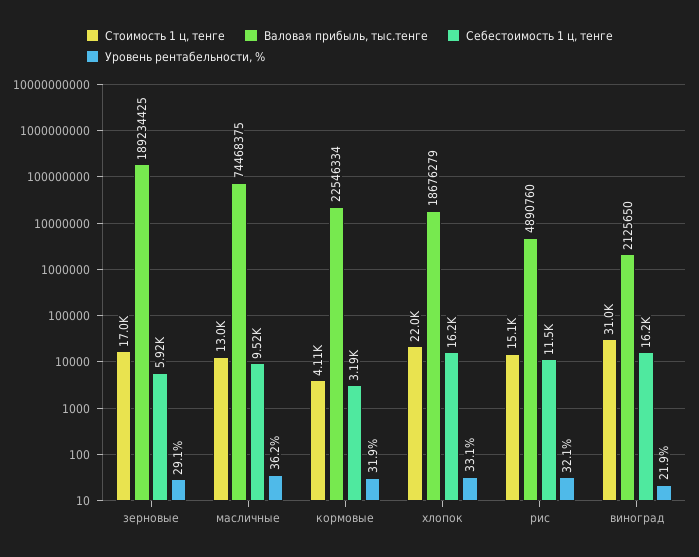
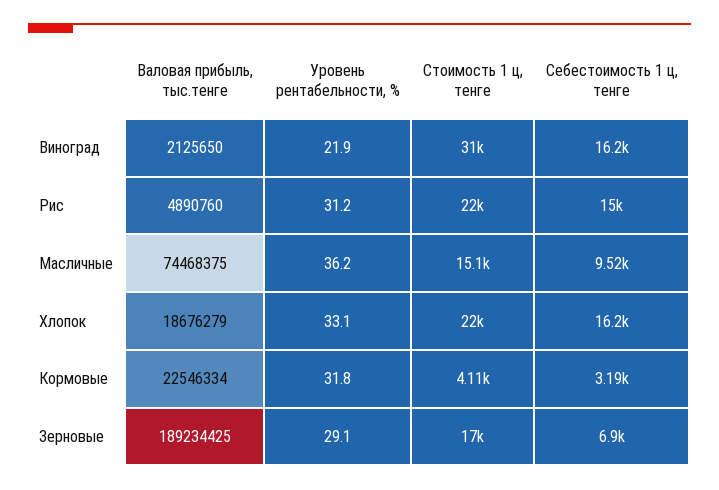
  {
    "Стоимость 1 ц, тенге": {
      "зерновые": 17000,
-     "масличные": 13000,
+     "масличные": 15100,
      "кормовые": 4110,
      "хлопок": 22000,
-     "рис": 15100,
+     "рис": 22000,
      "виноград": 31000
    },
    "Валовая прибыль, тыс.тенге": {
      "зерновые": 189234425,
      "масличные": 74468375,
      "кормовые": 22546334,
      "хлопок": 18676279,
      "рис": 4890760,
      "виноград": 2125650
    },
    "Себестоимость 1 ц, тенге": {
-     "зерновые": 5920,
+     "зерновые": 6900,
      "масличные": 9520,
      "кормовые": 3190,
      "хлопок": 16200,
-     "рис": 11500,
+     "рис": 15000,
      "виноград": 16200
    },
    "Уровень рентабельности, %": {
      "зерновые": 29.1,
      "масличные": 36.2,
-     "кормовые": 31.9,
+     "кормовые": 31.8,
      "хлопок": 33.1,
-     "рис": 32.1,
+     "рис": 31.2,
      "виноград": 21.9
    }
  }

